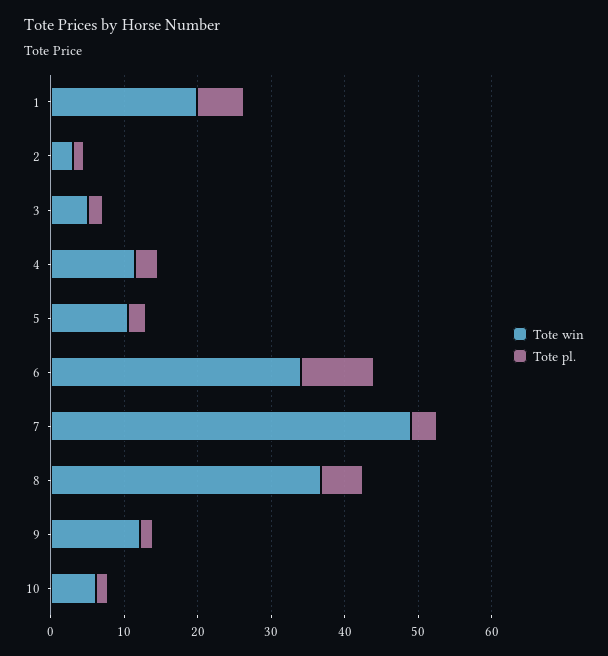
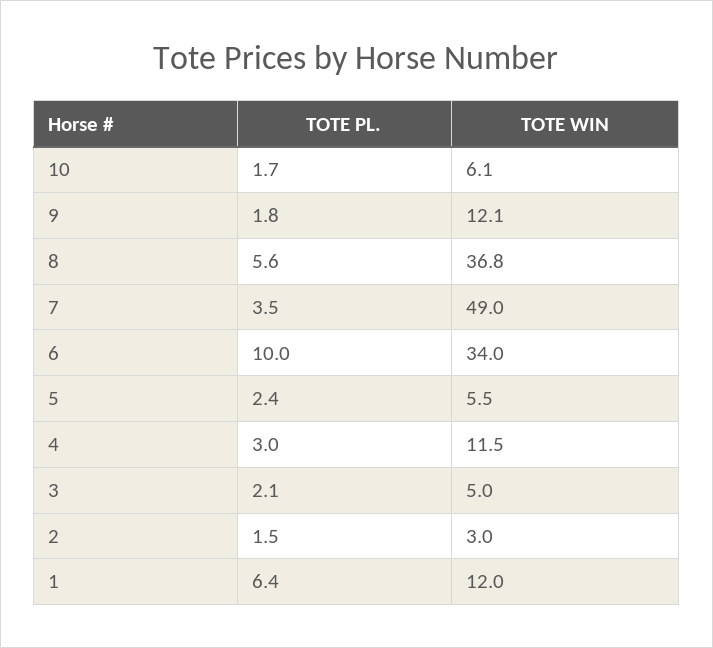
  {
    "Tote win": {
-     "1": 20,
+     "1": 12,
      "2": 3,
      "3": 5,
      "4": 11.5,
-     "5": 10,
+     "5": 5.5,
      "6": 34,
      "7": 49,
      "8": 36.8,
      "9": 12.1,
      "10": 6.1
    },
    "Tote pl.": {
      "1": 6.4,
      "2": 1.5,
      "3": 2.1,
      "4": 3,
      "5": 2.4,
      "6": 10,
      "7": 3.5,
      "8": 5.6,
      "9": 1.8,
      "10": 1.7
    }
  }

